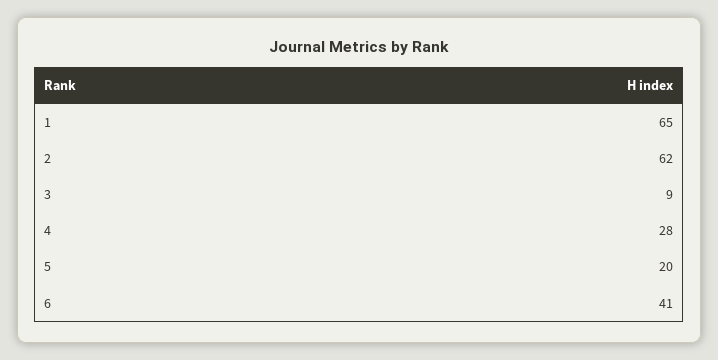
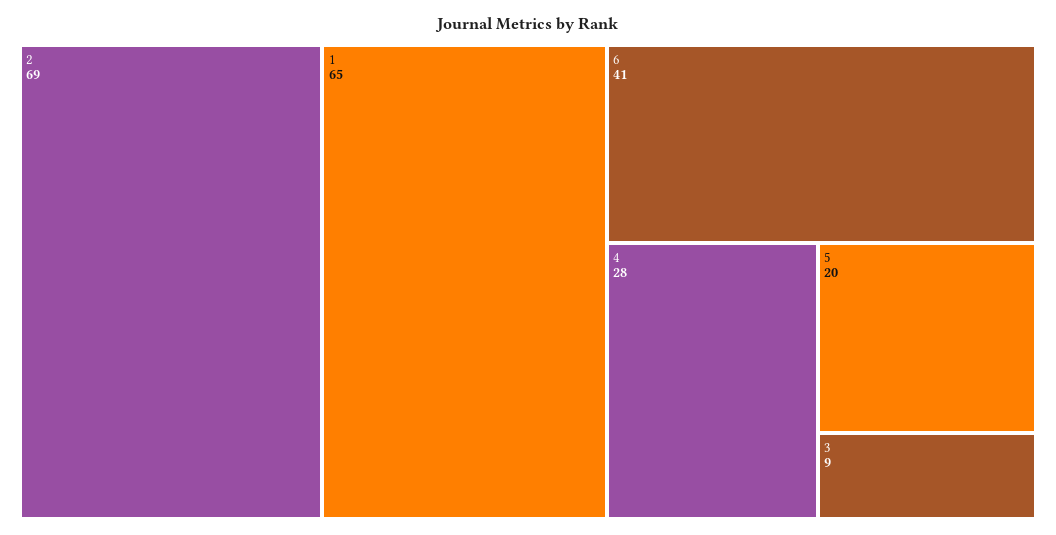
  {
    "1": 65,
-   "2": 62,
+   "2": 69,
    "3": 9,
    "4": 28,
    "5": 20,
    "6": 41
  }

